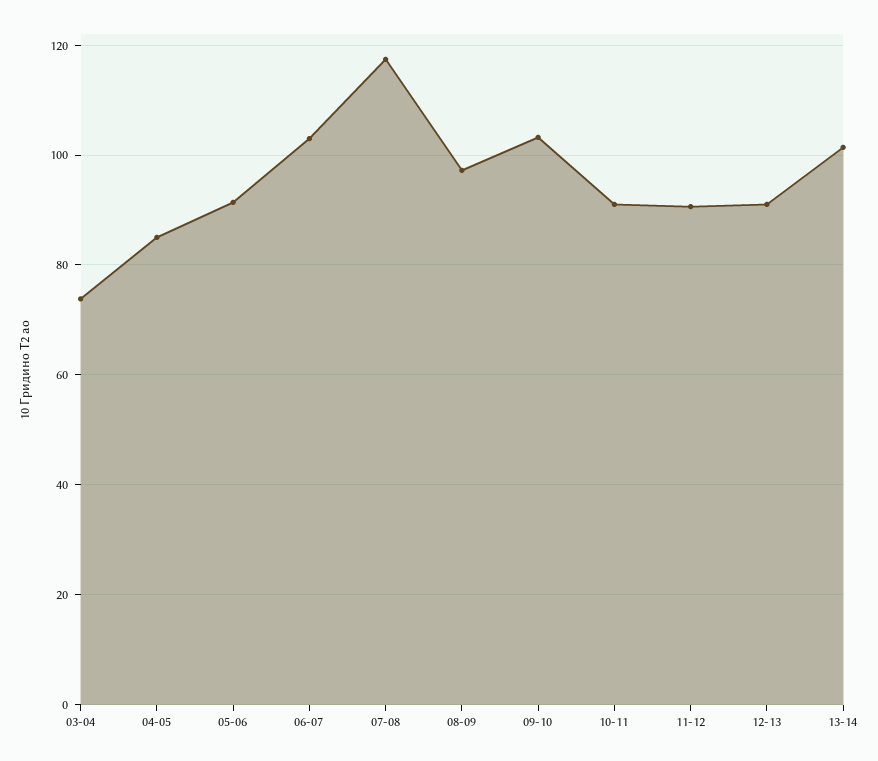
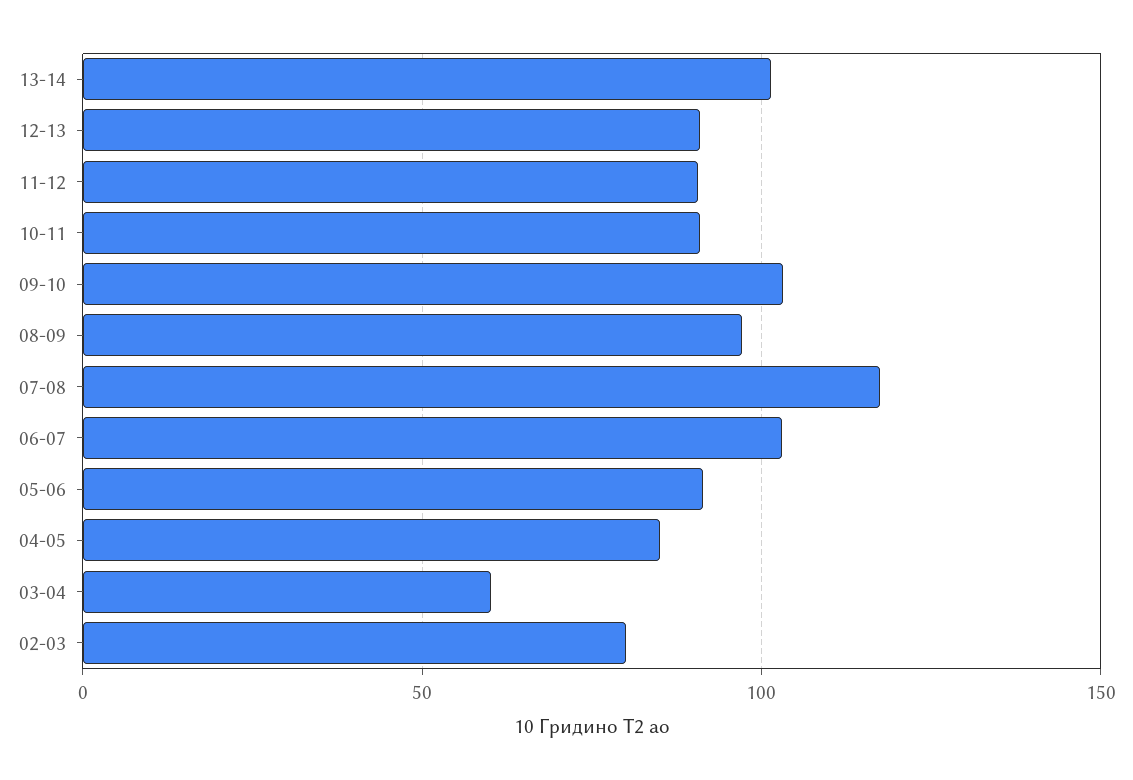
  {
-   "03-04": 74,
+   "03-04": 60,
    "04-05": 86,
    "05-06": 92,
    "06-07": 104,
    "07-08": 118,
    "08-09": 98,
    "09-10": 104,
    "10-11": 92,
    "11-12": 90,
    "12-13": 92,
-   "13-14": 102
+   "13-14": 102,
+   "02-03": 80
  }

